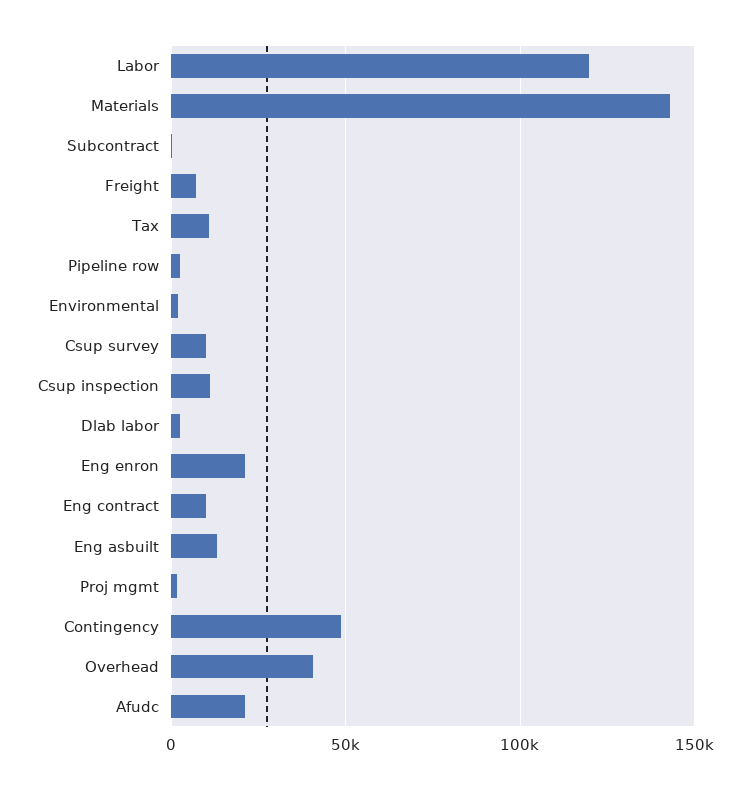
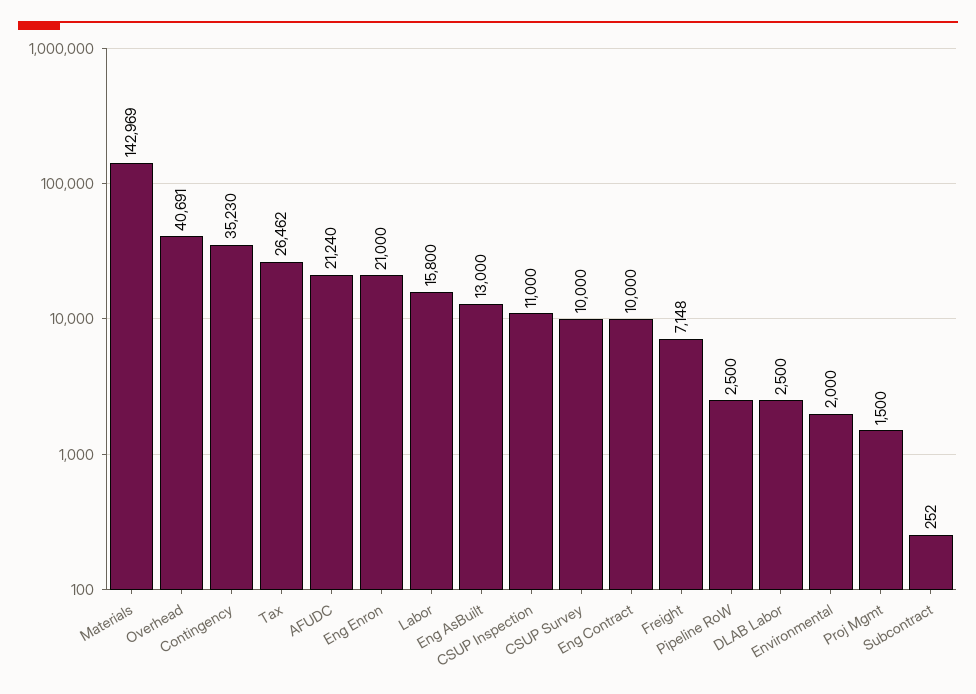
  {
-   "Labor": 120000,
+   "Labor": 15800,
    "Materials": 142969,
    "Subcontract": 252,
    "Freight": 7148,
-   "Tax": 10000,
+   "Tax": 26462,
    "Pipeline row": 2500,
    "Environmental": 2000,
    "Csup survey": 10000,
    "Csup inspection": 11000,
    "Dlab labor": 2500,
    "Eng enron": 21000,
    "Eng contract": 10000,
    "Eng asbuilt": 13000,
    "Proj mgmt": 1500,
-   "Contingency": 50000,
+   "Contingency": 35230,
    "Overhead": 40691,
    "Afudc": 21240
  }

